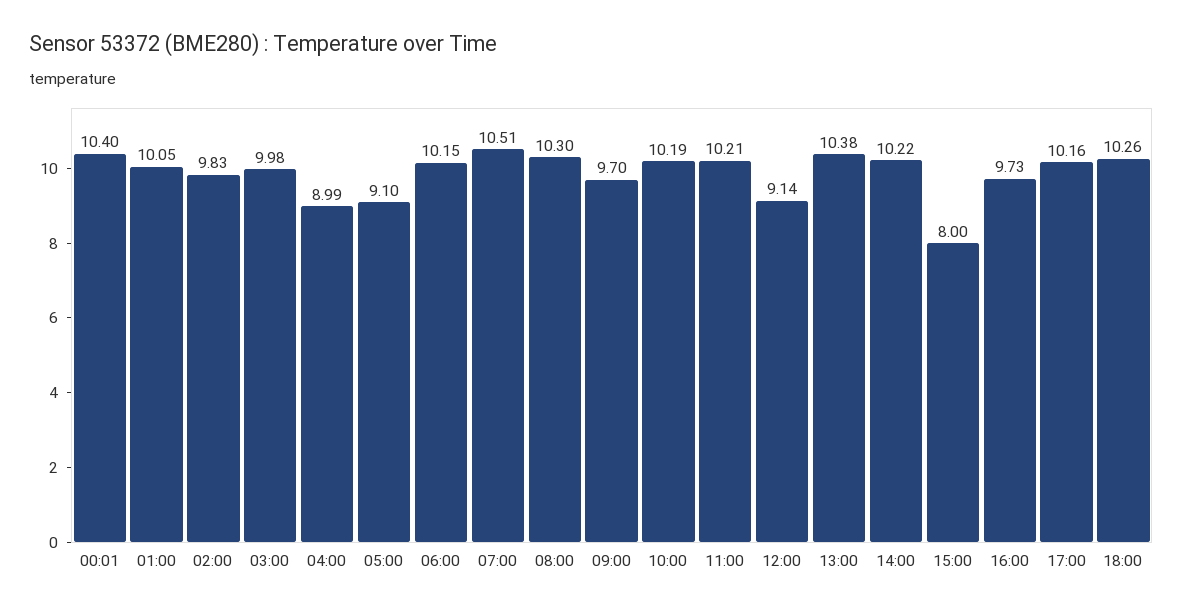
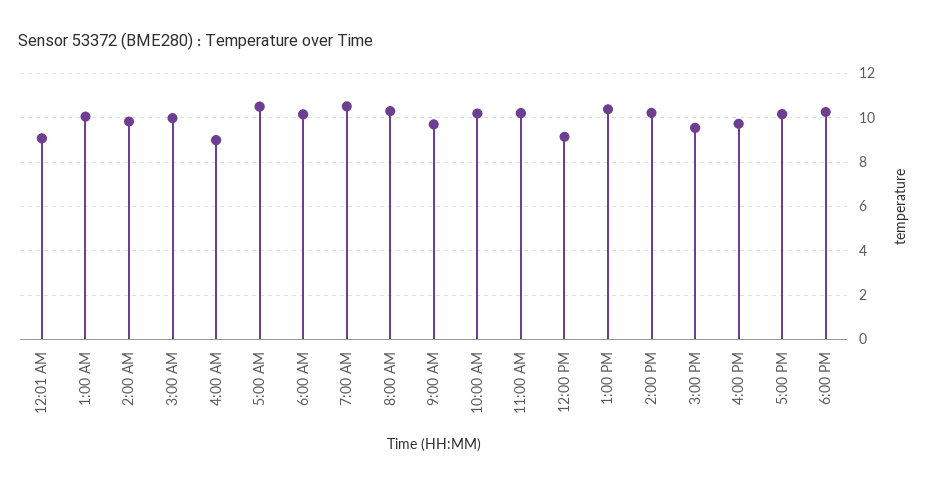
  {
-   "00:01": 10.4,
+   "00:01": 9,
    "01:00": 10.05,
    "02:00": 9.83,
    "03:00": 9.98,
    "04:00": 8.99,
-   "05:00": 9.1,
+   "05:00": 10.5,
    "06:00": 10.15,
    "07:00": 10.51,
    "08:00": 10.3,
    "09:00": 9.7,
    "10:00": 10.19,
    "11:00": 10.21,
    "12:00": 9.14,
    "13:00": 10.38,
    "14:00": 10.22,
-   "15:00": 8,
+   "15:00": 9.5,
    "16:00": 9.73,
    "17:00": 10.16,
    "18:00": 10.26
  }

